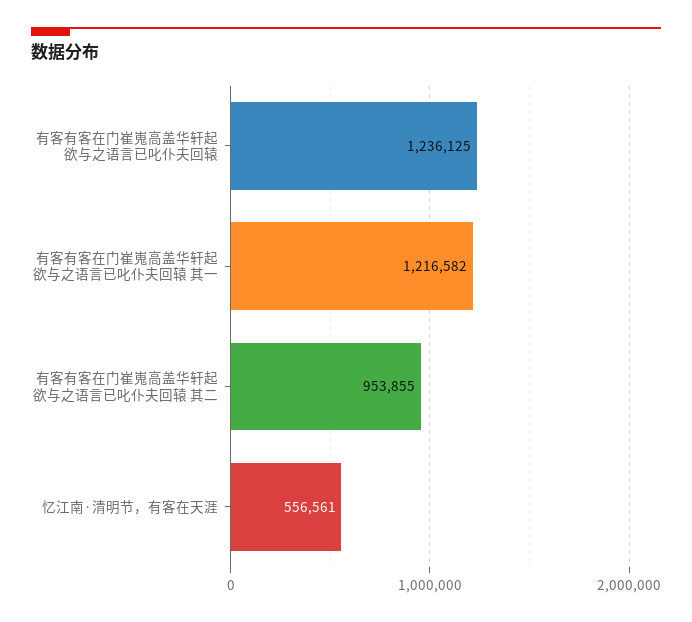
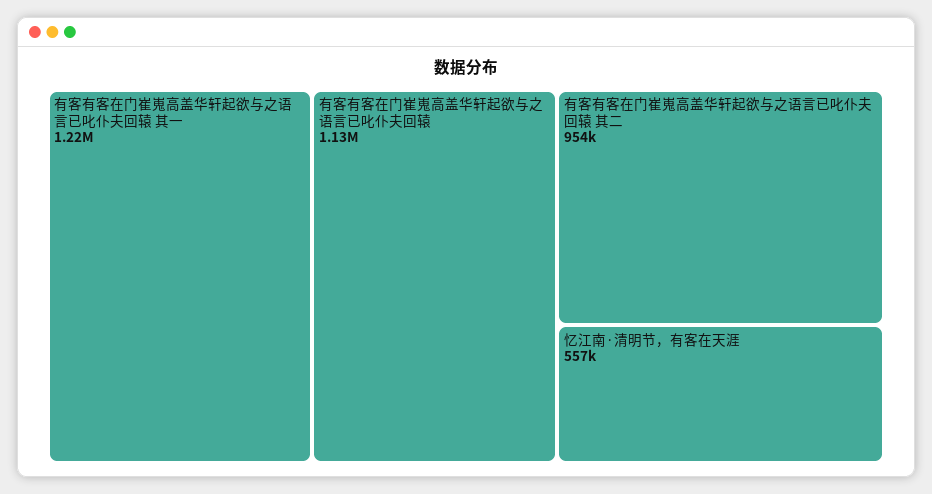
  {
-   "有客有客在门崔嵬高盖华轩起欲与之语言已叱仆夫回辕": 1236125,
+   "有客有客在门崔嵬高盖华轩起欲与之语言已叱仆夫回辕": 1130000,
    "有客有客在门崔嵬高盖华轩起欲与之语言已叱仆夫回辕 其一": 1216582,
    "有客有客在门崔嵬高盖华轩起欲与之语言已叱仆夫回辕 其二": 953855,
    "忆江南·清明节，有客在天涯": 556561
  }

